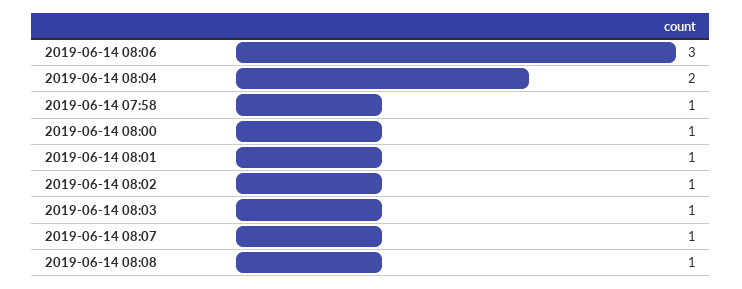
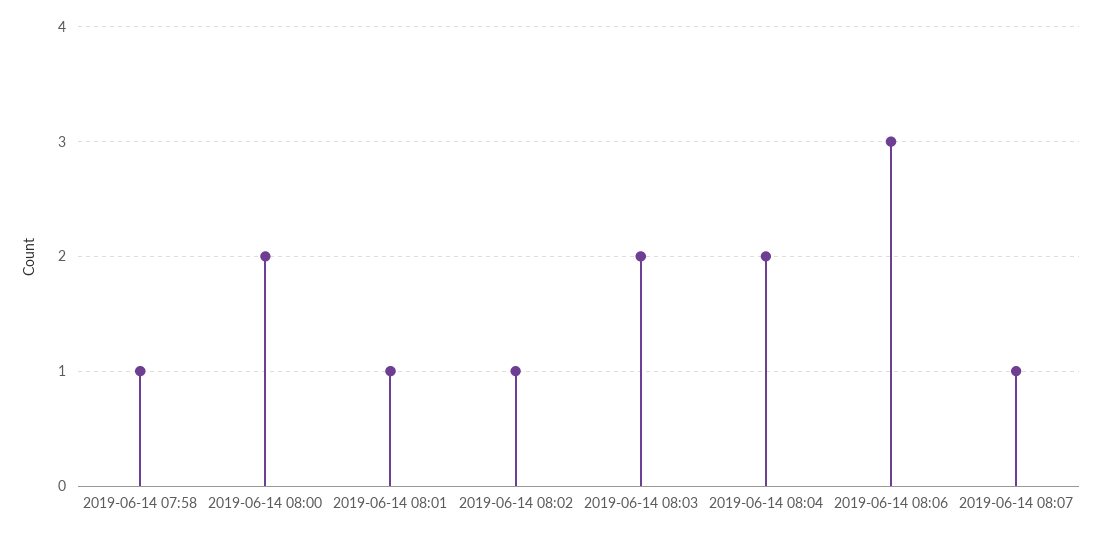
  {
    "2019-06-14 08:06": 3,
    "2019-06-14 08:04": 2,
    "2019-06-14 07:58": 1,
-   "2019-06-14 08:00": 1,
+   "2019-06-14 08:00": 2,
    "2019-06-14 08:01": 1,
    "2019-06-14 08:02": 1,
-   "2019-06-14 08:03": 1,
+   "2019-06-14 08:03": 2,
-   "2019-06-14 08:07": 1,
+   "2019-06-14 08:07": 1
-   "2019-06-14 08:08": 1
  }

